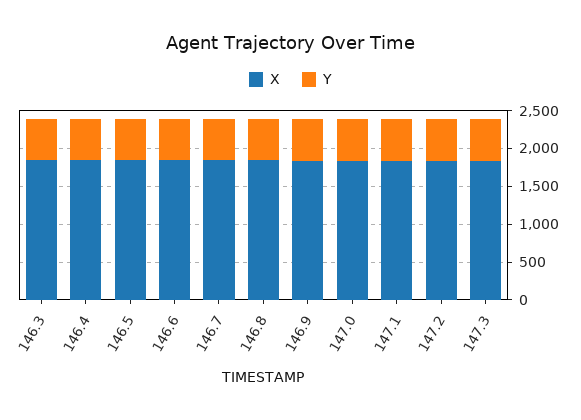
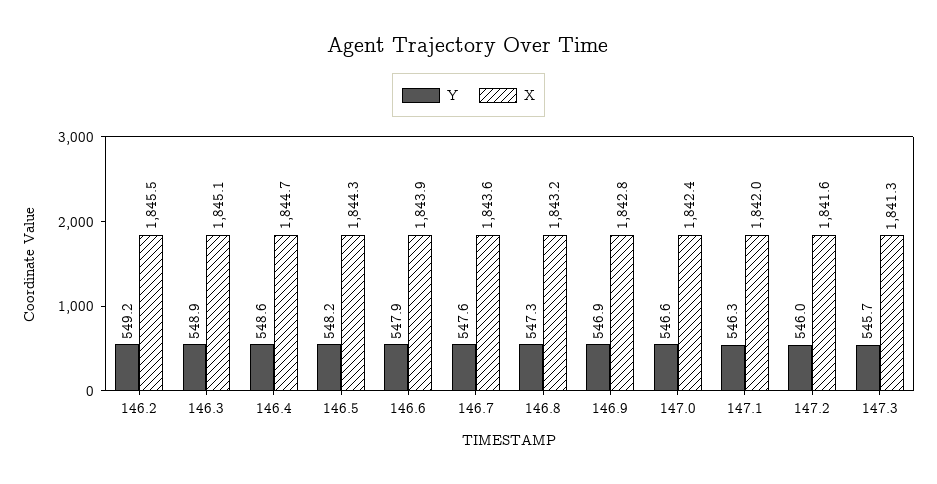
  {
    "X": {
      "146.3": 1845.1,
      "146.4": 1844.7,
      "146.5": 1844.3,
      "146.6": 1843.9,
      "146.7": 1843.6,
      "146.8": 1843.2,
      "146.9": 1842.8,
      "147.0": 1842.4,
      "147.1": 1842,
      "147.2": 1841.6,
-     "147.3": 1841.3
+     "147.3": 1841.3,
+     "146.2": 1845.5
    },
    "Y": {
      "146.3": 548.9,
      "146.4": 548.6,
      "146.5": 548.2,
      "146.6": 547.9,
      "146.7": 547.6,
      "146.8": 547.3,
      "146.9": 546.9,
      "147.0": 546.6,
      "147.1": 546.3,
      "147.2": 546,
-     "147.3": 545.7
+     "147.3": 545.7,
+     "146.2": 549.2
    }
  }

